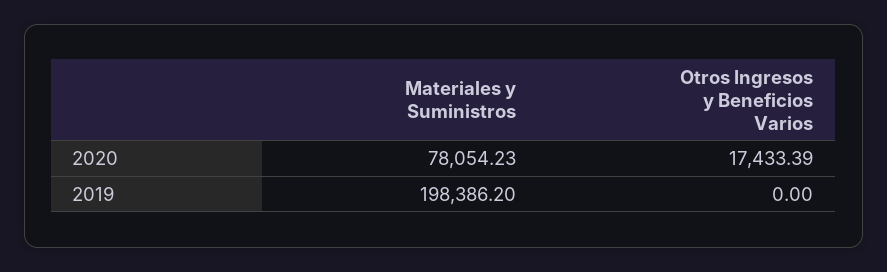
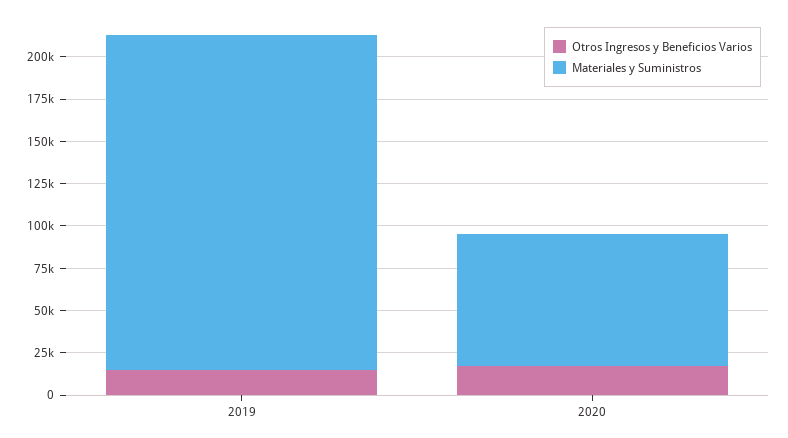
  {
    "Materiales y Suministros": {
      "2020": 78054.23,
      "2019": 198386.2
    },
    "Otros Ingresos y Beneficios Varios": {
      "2020": 17433.39,
-     "2019": 0
+     "2019": 15000
    }
  }

